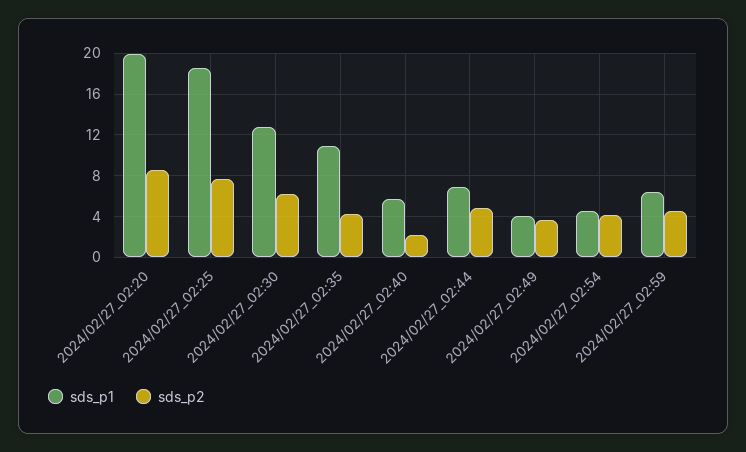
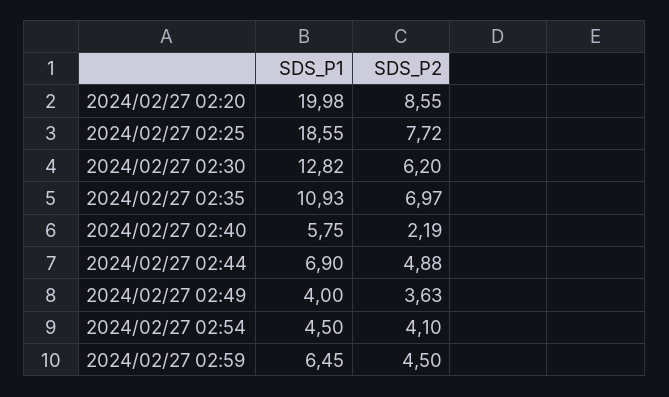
  {
    "sds_p1": {
      "2024/02/27_02:20": 19.98,
      "2024/02/27_02:25": 18.55,
      "2024/02/27_02:30": 12.82,
      "2024/02/27_02:35": 10.93,
      "2024/02/27_02:40": 5.75,
      "2024/02/27_02:44": 6.9,
      "2024/02/27_02:49": 4,
      "2024/02/27_02:54": 4.5,
      "2024/02/27_02:59": 6.45
    },
    "sds_p2": {
      "2024/02/27_02:20": 8.55,
      "2024/02/27_02:25": 7.72,
      "2024/02/27_02:30": 6.2,
-     "2024/02/27_02:35": 4,
+     "2024/02/27_02:35": 6.97,
      "2024/02/27_02:40": 2.19,
      "2024/02/27_02:44": 4.88,
      "2024/02/27_02:49": 3.63,
      "2024/02/27_02:54": 4.1,
      "2024/02/27_02:59": 4.5
    }
  }

